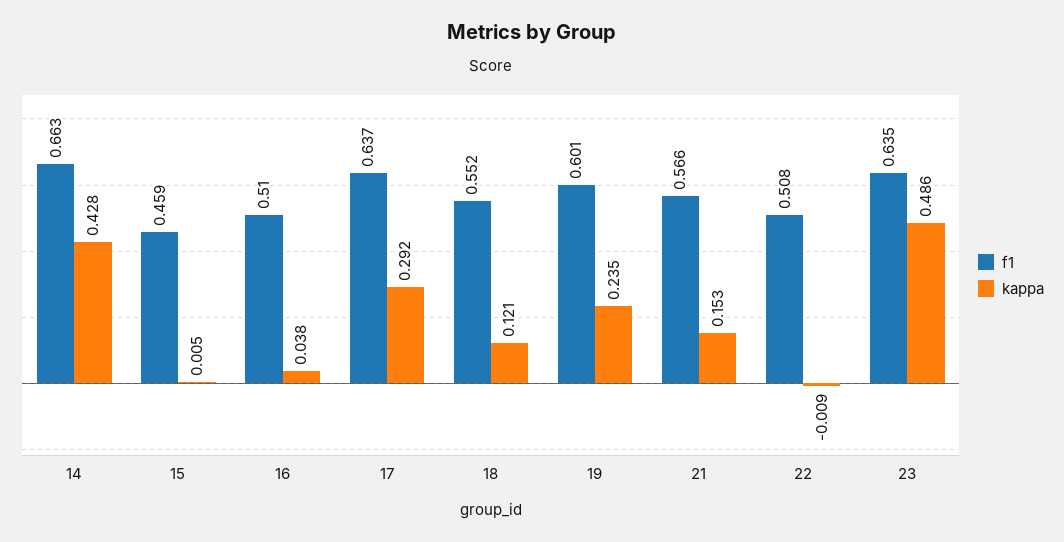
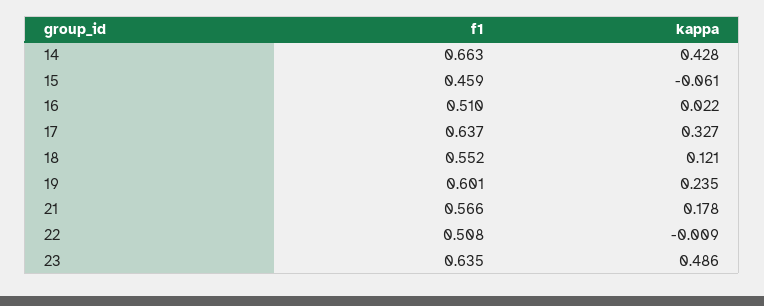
  {
    "f1": {
      "14": 0.663,
      "15": 0.459,
      "16": 0.51,
      "17": 0.637,
      "18": 0.552,
      "19": 0.601,
      "21": 0.566,
      "22": 0.508,
      "23": 0.635
    },
    "kappa": {
      "14": 0.428,
-     "15": 0.005,
+     "15": -0.061,
-     "16": 0.038,
+     "16": 0.022,
-     "17": 0.292,
+     "17": 0.327,
      "18": 0.121,
      "19": 0.235,
-     "21": 0.153,
+     "21": 0.178,
      "22": -0.009,
      "23": 0.486
    }
  }

